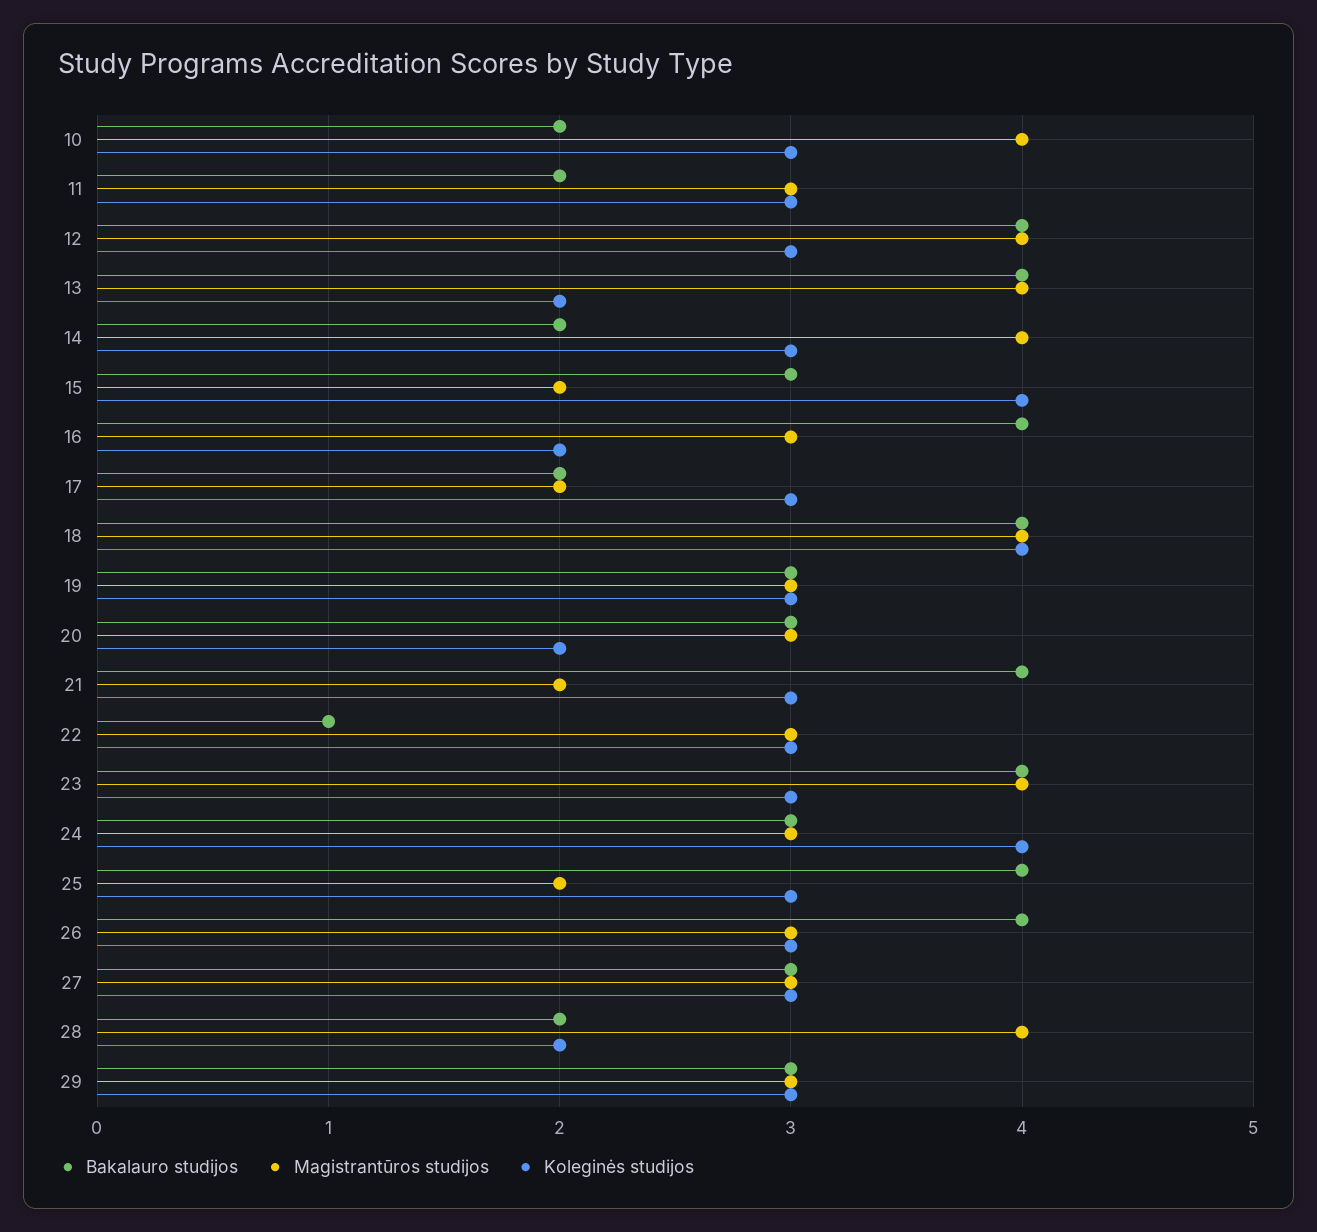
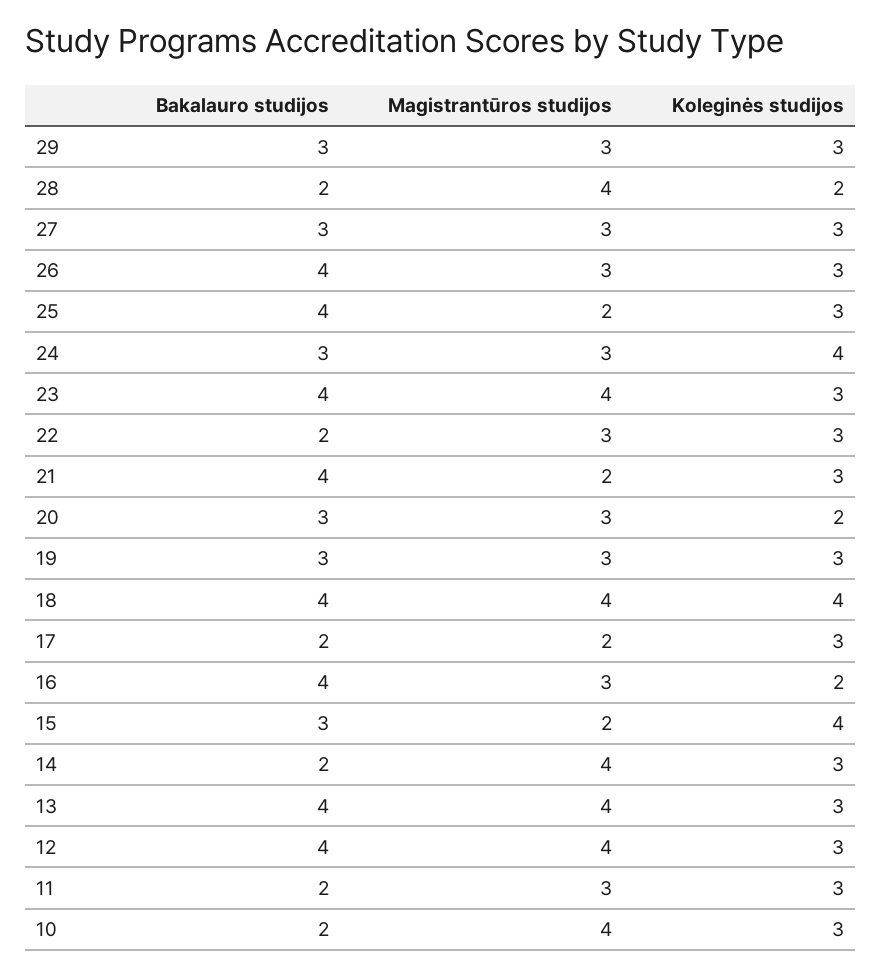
  {
    "Bakalauro studijos": {
      "10": 2,
      "11": 2,
      "12": 4,
      "13": 4,
      "14": 2,
      "15": 3,
      "16": 4,
      "17": 2,
      "18": 4,
      "19": 3,
      "20": 3,
      "21": 4,
-     "22": 1,
+     "22": 2,
      "23": 4,
      "24": 3,
      "25": 4,
      "26": 4,
      "27": 3,
      "28": 2,
      "29": 3
    },
    "Magistrantūros studijos": {
      "10": 4,
      "11": 3,
      "12": 4,
      "13": 4,
      "14": 4,
      "15": 2,
      "16": 3,
      "17": 2,
      "18": 4,
      "19": 3,
      "20": 3,
      "21": 2,
      "22": 3,
      "23": 4,
      "24": 3,
      "25": 2,
      "26": 3,
      "27": 3,
      "28": 4,
      "29": 3
    },
    "Koleginės studijos": {
      "10": 3,
      "11": 3,
      "12": 3,
-     "13": 2,
+     "13": 3,
      "14": 3,
      "15": 4,
      "16": 2,
      "17": 3,
      "18": 4,
      "19": 3,
      "20": 2,
      "21": 3,
      "22": 3,
      "23": 3,
      "24": 4,
      "25": 3,
      "26": 3,
      "27": 3,
      "28": 2,
      "29": 3
    }
  }

